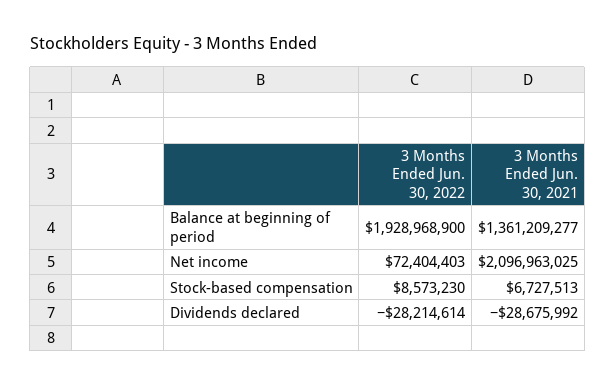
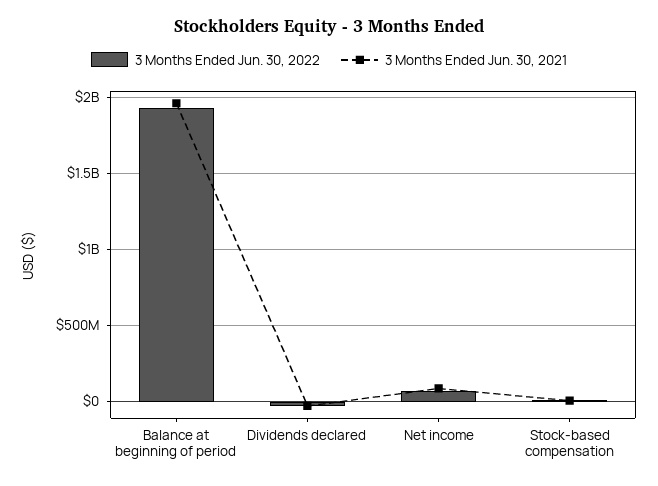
  {
    "3 Months Ended Jun. 30, 2022": {
      "Balance at beginning of period": 1928968900,
      "Net income": 72404403,
      "Stock-based compensation": 8573230,
      "Dividends declared": -28214614
    },
    "3 Months Ended Jun. 30, 2021": {
-     "Balance at beginning of period": 1361209277,
+     "Balance at beginning of period": 1950000000,
-     "Net income": 2096963025,
+     "Net income": 100000000,
      "Stock-based compensation": 6727513,
      "Dividends declared": -28675992
    }
  }

